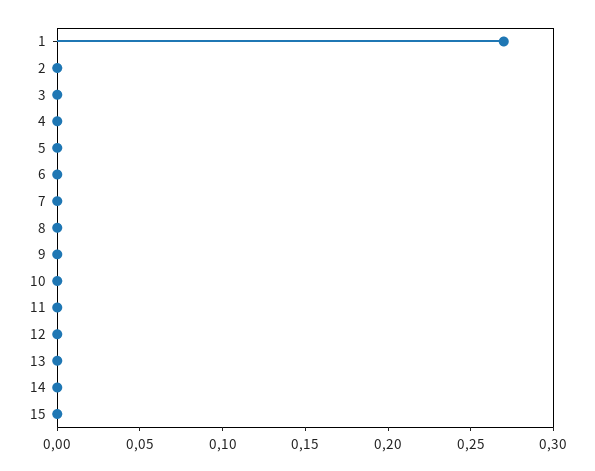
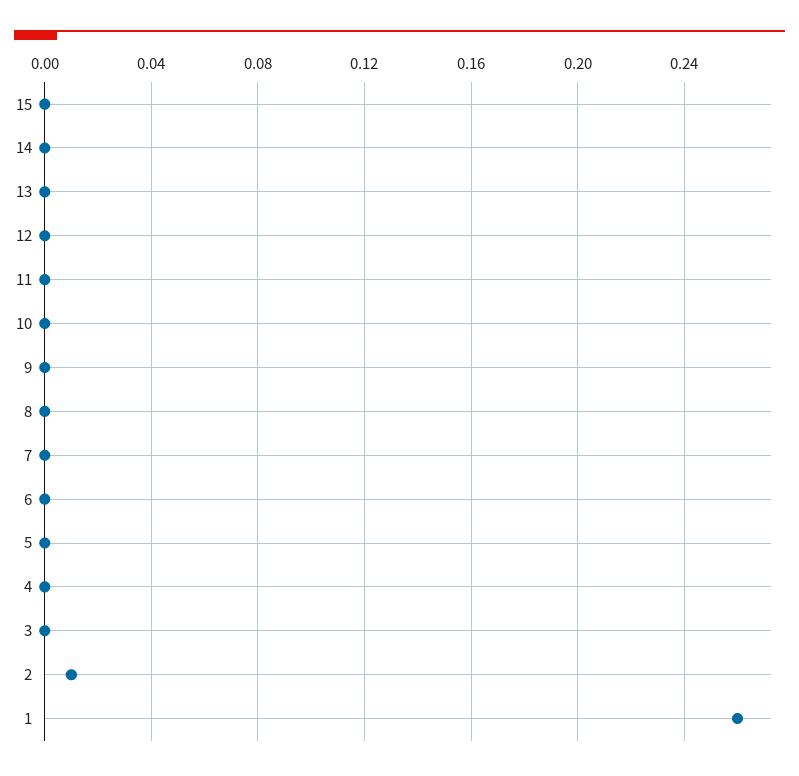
  {
-   "1": 0.27,
+   "1": 0.26,
-   "2": 0,
+   "2": 0.01,
    "3": 0,
    "4": 0,
    "5": 0,
    "6": 0,
    "7": 0,
    "8": 0,
    "9": 0,
    "10": 0,
    "11": 0,
    "12": 0,
    "13": 0,
    "14": 0,
    "15": 0
  }

